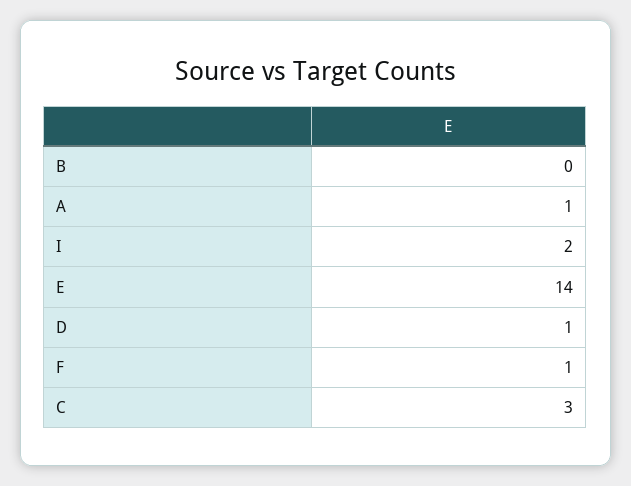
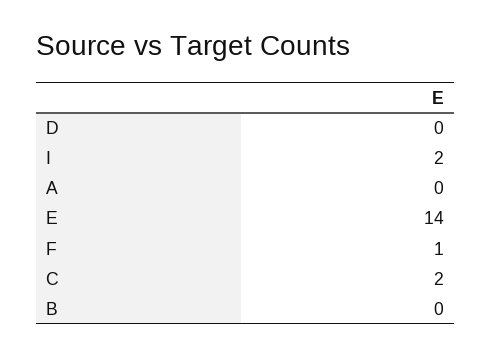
  {
    "B": 0,
-   "A": 1,
+   "A": 0,
    "I": 2,
    "E": 14,
-   "D": 1,
+   "D": 0,
    "F": 1,
-   "C": 3
+   "C": 2
  }

